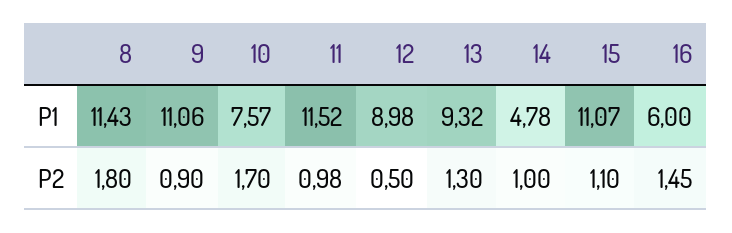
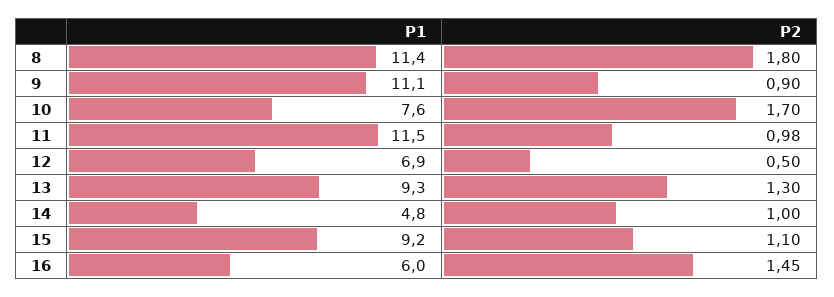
  {
    "8": {
      "P1": 11.43,
      "P2": 1.8
    },
    "9": {
      "P1": 11.06,
      "P2": 0.9
    },
    "10": {
      "P1": 7.57,
      "P2": 1.7
    },
    "11": {
      "P1": 11.52,
      "P2": 0.98
    },
    "12": {
-     "P1": 8.98,
+     "P1": 6.9,
      "P2": 0.5
    },
    "13": {
      "P1": 9.32,
      "P2": 1.3
    },
    "14": {
      "P1": 4.78,
      "P2": 1
    },
    "15": {
-     "P1": 11.07,
+     "P1": 9.2,
      "P2": 1.1
    },
    "16": {
      "P1": 6,
      "P2": 1.45
    }
  }

